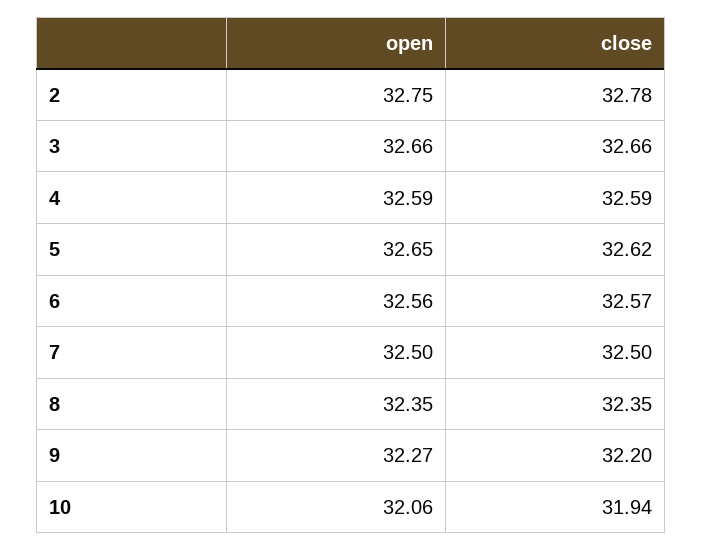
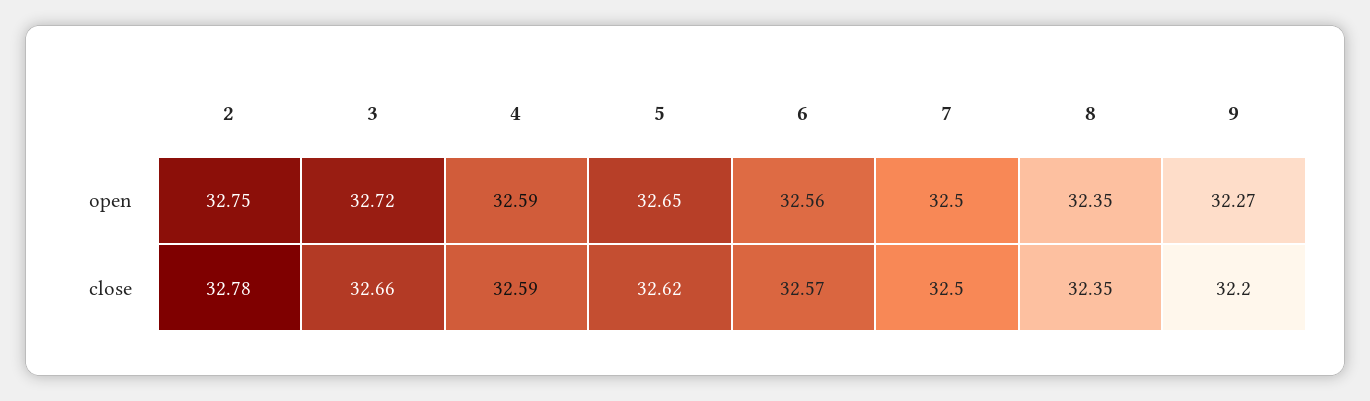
  {
    "open": {
      "2": 32.75,
-     "3": 32.66,
+     "3": 32.72,
      "4": 32.59,
      "5": 32.65,
      "6": 32.56,
      "7": 32.5,
      "8": 32.35,
-     "9": 32.27,
+     "9": 32.27
-     "10": 32.06
    },
    "close": {
      "2": 32.78,
      "3": 32.66,
      "4": 32.59,
      "5": 32.62,
      "6": 32.57,
      "7": 32.5,
      "8": 32.35,
-     "9": 32.2,
+     "9": 32.2
-     "10": 31.94
    }
  }

